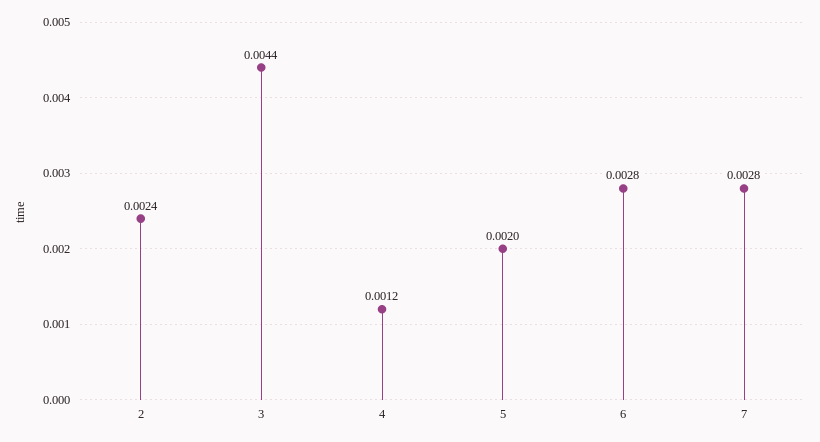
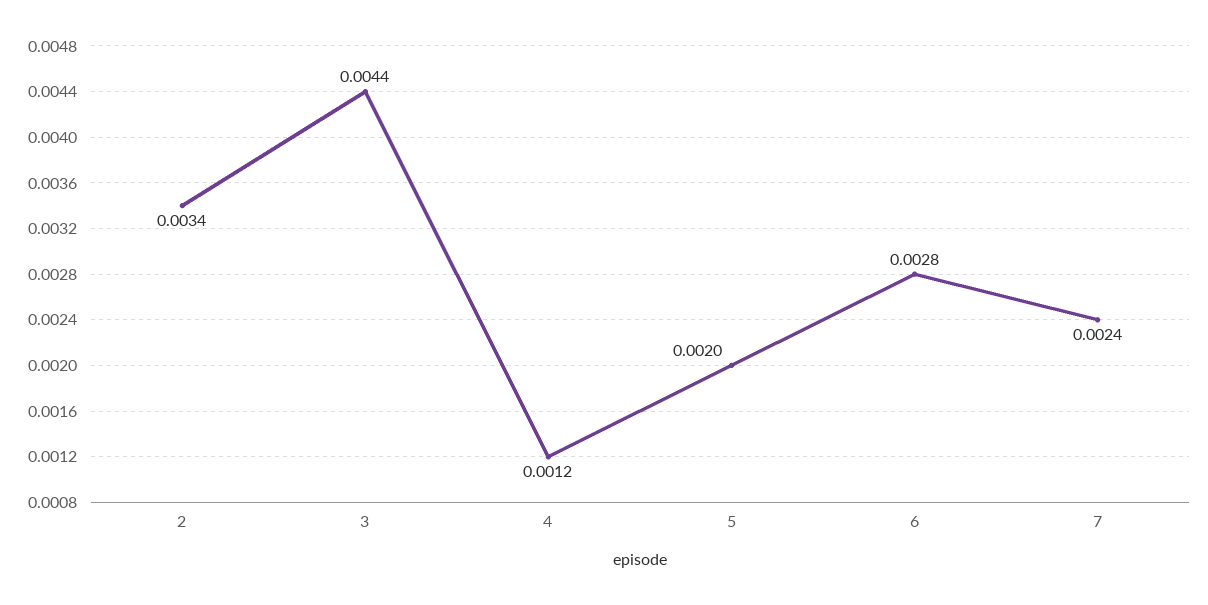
  {
-   "2": 0.0024,
+   "2": 0.0034,
    "3": 0.0044,
    "4": 0.0012,
    "5": 0.002,
    "6": 0.0028,
-   "7": 0.0028
+   "7": 0.0024
  }

